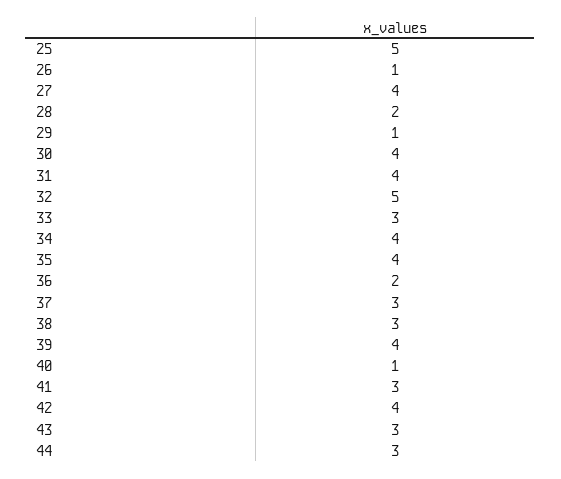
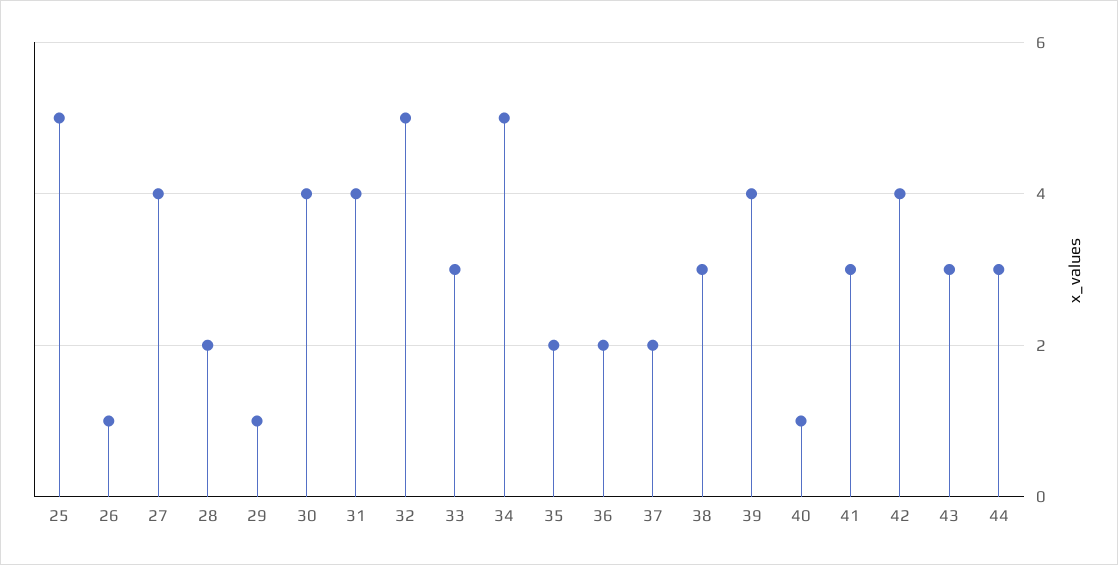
  {
    "25": 5,
    "26": 1,
    "27": 4,
    "28": 2,
    "29": 1,
    "30": 4,
    "31": 4,
    "32": 5,
    "33": 3,
-   "34": 4,
+   "34": 5,
-   "35": 4,
+   "35": 2,
    "36": 2,
-   "37": 3,
+   "37": 2,
    "38": 3,
    "39": 4,
    "40": 1,
    "41": 3,
    "42": 4,
    "43": 3,
    "44": 3
  }

